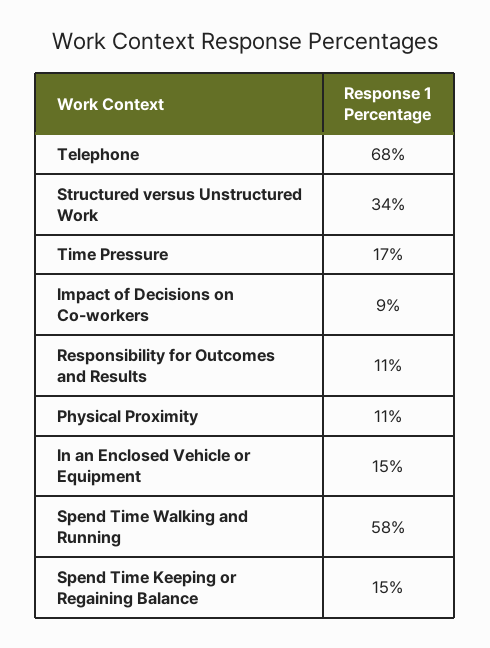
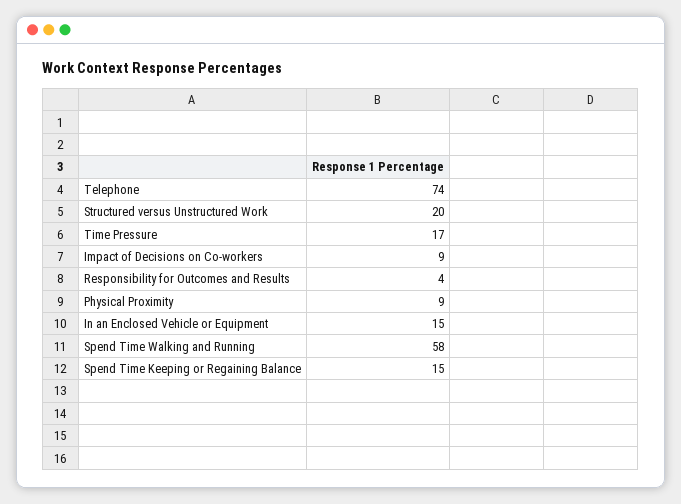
  {
-   "Telephone": 68,
+   "Telephone": 74,
-   "Structured versus Unstructured Work": 34,
+   "Structured versus Unstructured Work": 20,
    "Time Pressure": 17,
    "Impact of Decisions on Co-workers": 9,
-   "Responsibility for Outcomes and Results": 11,
+   "Responsibility for Outcomes and Results": 4,
-   "Physical Proximity": 11,
+   "Physical Proximity": 9,
    "In an Enclosed Vehicle or Equipment": 15,
    "Spend Time Walking and Running": 58,
    "Spend Time Keeping or Regaining Balance": 15
  }

